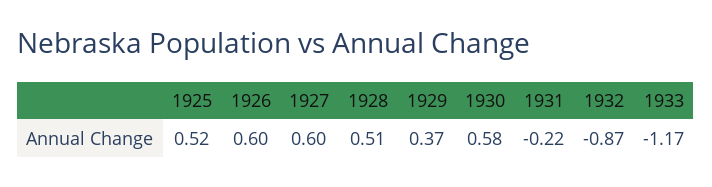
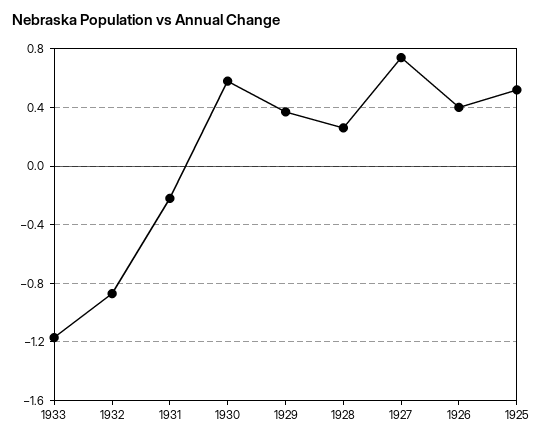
  {
    "1925": 0.52,
-   "1926": 0.6,
+   "1926": 0.4,
-   "1927": 0.6,
+   "1927": 0.75,
-   "1928": 0.51,
+   "1928": 0.25,
    "1929": 0.37,
    "1930": 0.58,
    "1931": -0.22,
    "1932": -0.87,
    "1933": -1.17
  }

